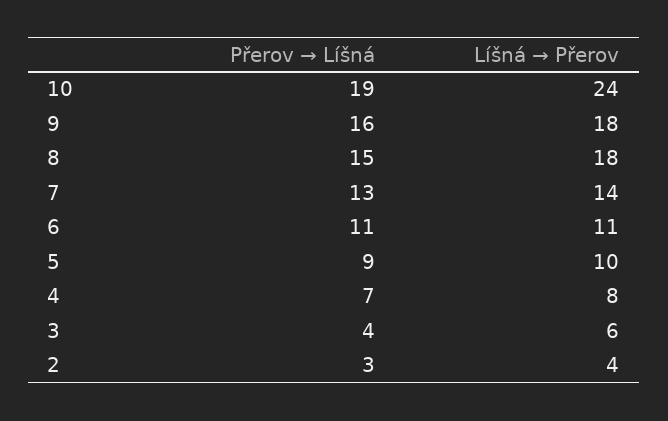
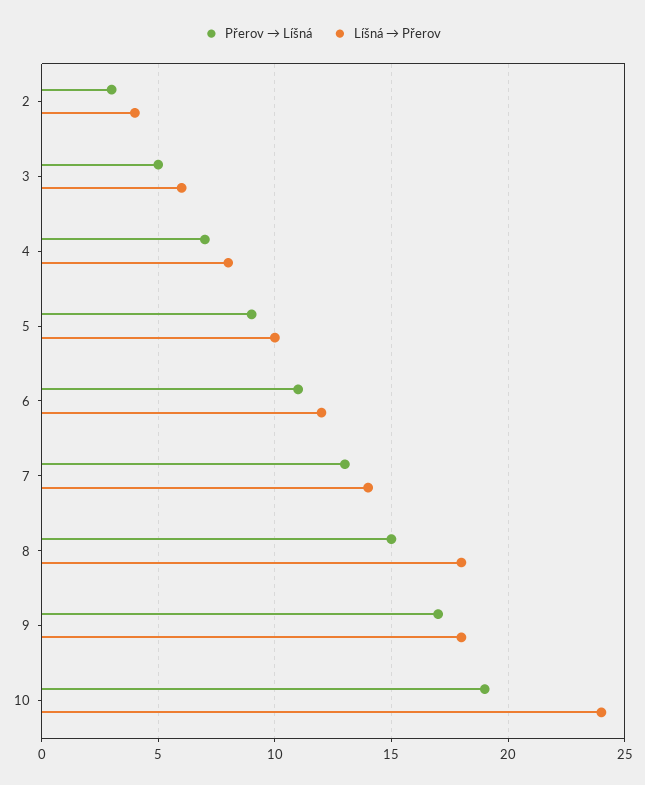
  {
    "Přerov → Líšná": {
      "10": 19,
-     "9": 16,
+     "9": 17,
      "8": 15,
      "7": 13,
      "6": 11,
      "5": 9,
      "4": 7,
-     "3": 4,
+     "3": 5,
      "2": 3
    },
    "Líšná → Přerov": {
      "10": 24,
      "9": 18,
      "8": 18,
      "7": 14,
-     "6": 11,
+     "6": 12,
      "5": 10,
      "4": 8,
      "3": 6,
      "2": 4
    }
  }

